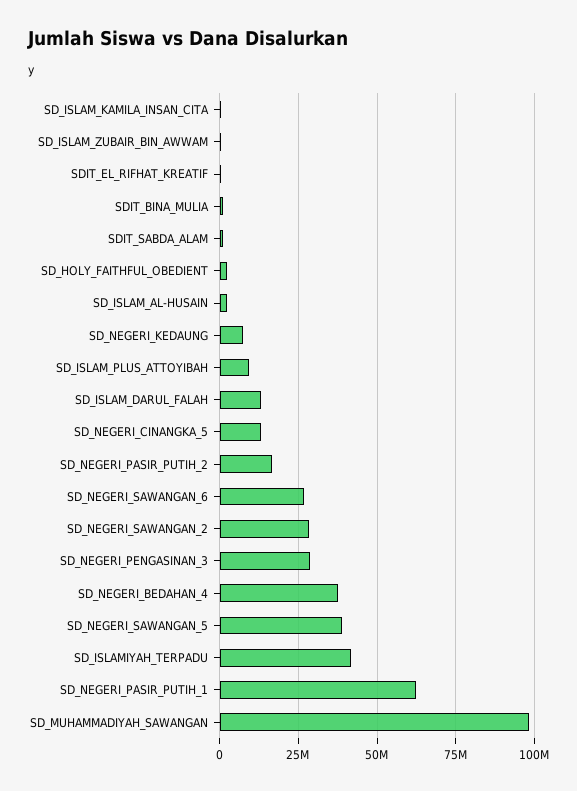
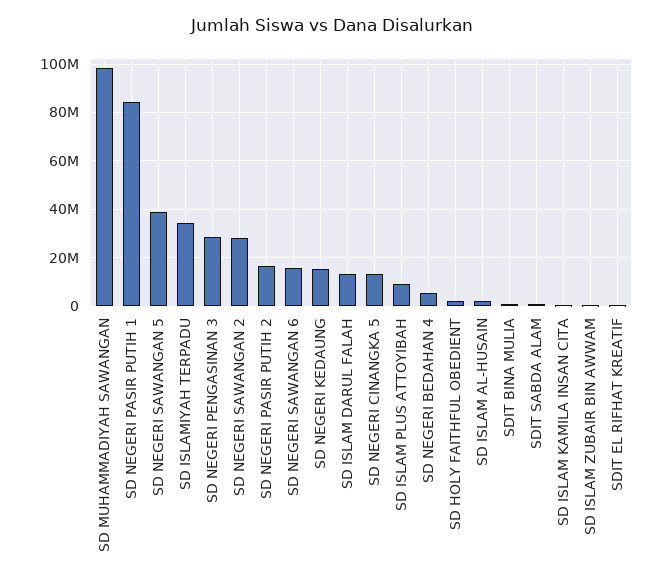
  {
    "SD_ISLAM_KAMILA_INSAN_CITA": 0,
    "SD_ISLAM_ZUBAIR_BIN_AWWAM": 0,
    "SDIT_EL_RIFHAT_KREATIF": 0,
    "SDIT_BINA_MULIA": 0,
    "SDIT_SABDA_ALAM": 0,
    "SD_HOLY_FAITHFUL_OBEDIENT": 2500000,
    "SD_ISLAM_AL-HUSAIN": 2500000,
-   "SD_NEGERI_KEDAUNG": 7500000,
+   "SD_NEGERI_KEDAUNG": 15000000,
    "SD_ISLAM_PLUS_ATTOYIBAH": 10000000,
    "SD_ISLAM_DARUL_FALAH": 12500000,
    "SD_NEGERI_CINANGKA_5": 12500000,
    "SD_NEGERI_PASIR_PUTIH_2": 17500000,
-   "SD_NEGERI_SAWANGAN_6": 27500000,
+   "SD_NEGERI_SAWANGAN_6": 15000000,
    "SD_NEGERI_SAWANGAN_2": 27500000,
    "SD_NEGERI_PENGASINAN_3": 27500000,
-   "SD_NEGERI_BEDAHAN_4": 37500000,
+   "SD_NEGERI_BEDAHAN_4": 5000000,
    "SD_NEGERI_SAWANGAN_5": 40000000,
-   "SD_ISLAMIYAH_TERPADU": 42500000,
+   "SD_ISLAMIYAH_TERPADU": 35000000,
-   "SD_NEGERI_PASIR_PUTIH_1": 62500000,
+   "SD_NEGERI_PASIR_PUTIH_1": 85000000,
    "SD_MUHAMMADIYAH_SAWANGAN": 97500000
  }

